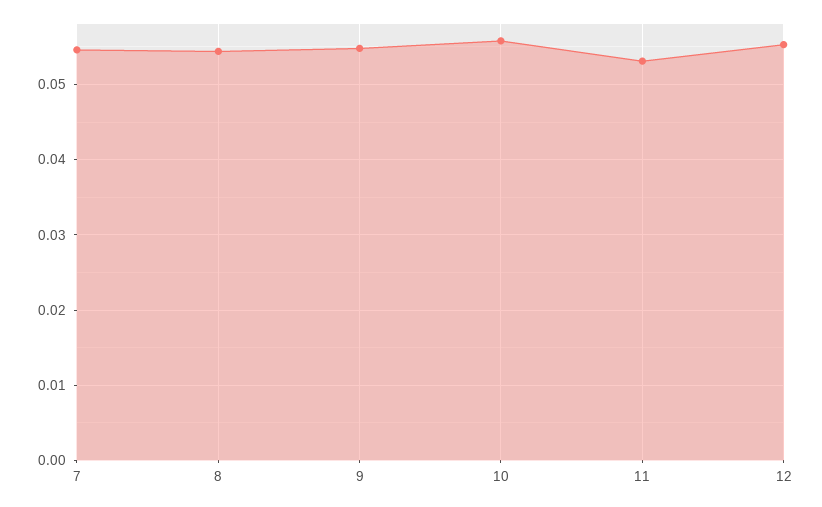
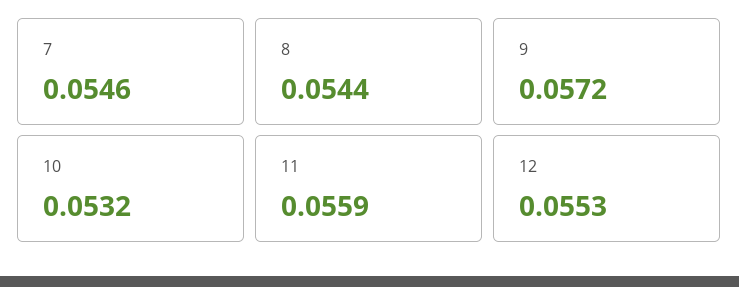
  {
    "7": 0.0546,
    "8": 0.0544,
-   "9": 0.055,
+   "9": 0.0572,
-   "10": 0.056,
+   "10": 0.0532,
-   "11": 0.053,
+   "11": 0.0559,
    "12": 0.0553
  }

